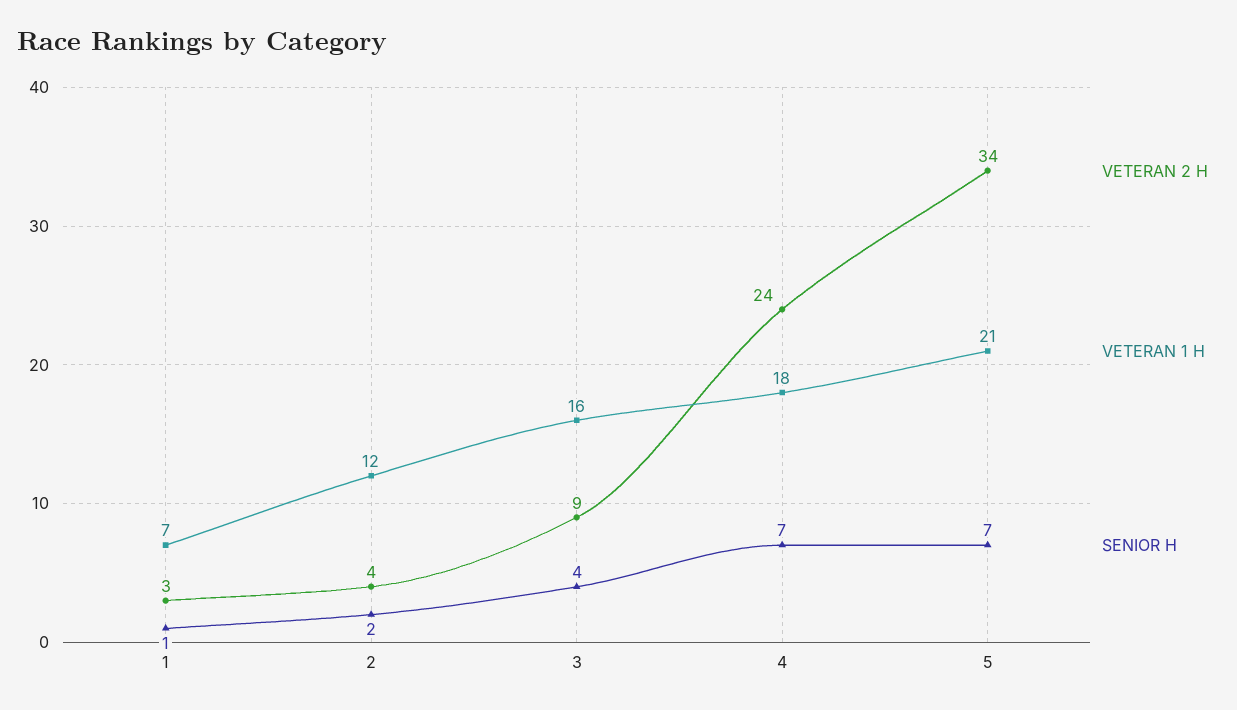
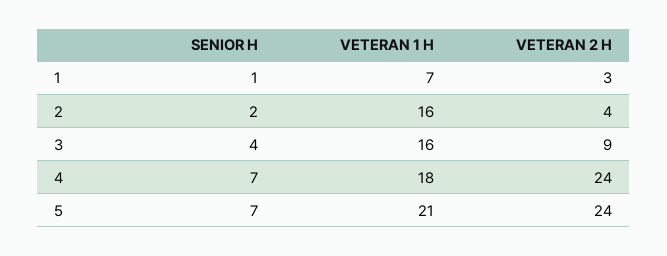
  {
    "VETERAN 2 H": {
      "1": 3,
      "2": 4,
      "3": 9,
      "4": 24,
-     "5": 34
+     "5": 24
    },
    "VETERAN 1 H": {
      "1": 7,
-     "2": 12,
+     "2": 16,
      "3": 16,
      "4": 18,
      "5": 21
    },
    "SENIOR H": {
      "1": 1,
      "2": 2,
      "3": 4,
      "4": 7,
      "5": 7
    }
  }

